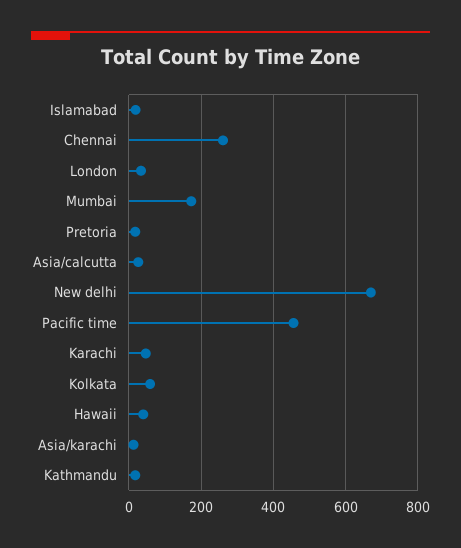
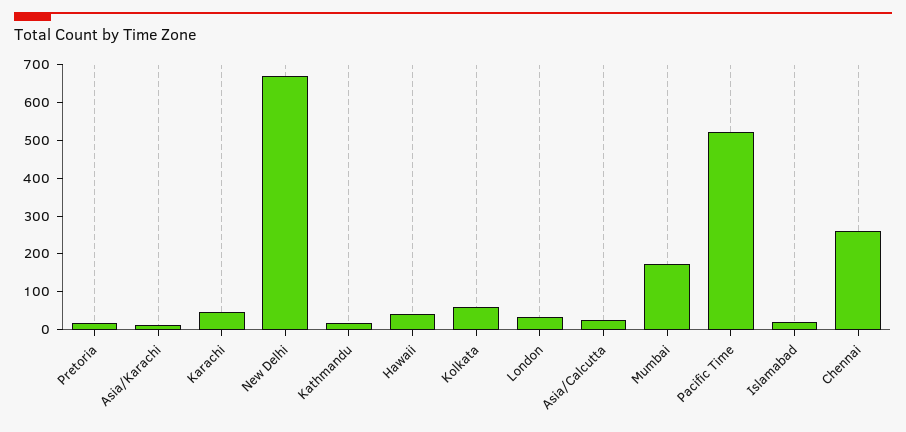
  {
    "Islamabad": 20,
    "Chennai": 260,
    "London": 40,
    "Mumbai": 180,
    "Pretoria": 20,
    "Asia/calcutta": 20,
    "New delhi": 680,
-   "Pacific time": 460,
+   "Pacific time": 525,
    "Karachi": 40,
    "Kolkata": 60,
    "Hawaii": 40,
    "Asia/karachi": 20,
    "Kathmandu": 20
  }

